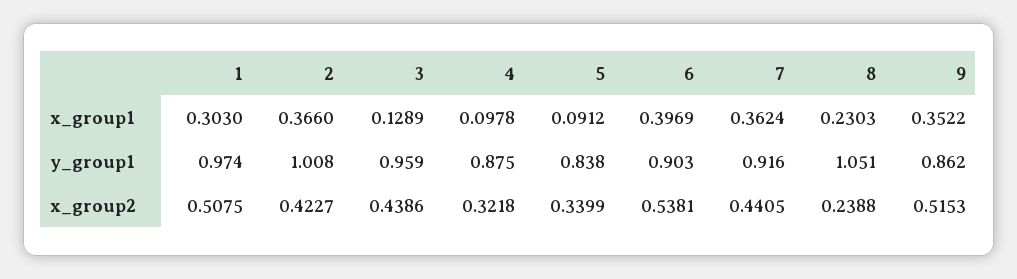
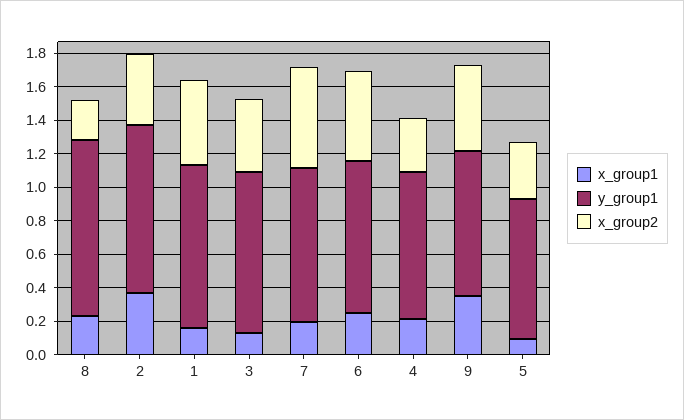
  {
    "x_group1": {
-     "1": 0.303,
+     "1": 0.15,
      "2": 0.366,
      "3": 0.1289,
-     "4": 0.0978,
+     "4": 0.2,
      "5": 0.0912,
-     "6": 0.3969,
+     "6": 0.25,
-     "7": 0.3624,
+     "7": 0.2,
      "8": 0.2303,
      "9": 0.3522
    },
    "y_group1": {
      "1": 0.974,
      "2": 1.008,
      "3": 0.959,
      "4": 0.875,
      "5": 0.838,
      "6": 0.903,
      "7": 0.916,
      "8": 1.051,
      "9": 0.862
    },
    "x_group2": {
      "1": 0.5075,
      "2": 0.4227,
      "3": 0.4386,
      "4": 0.3218,
      "5": 0.3399,
      "6": 0.5381,
-     "7": 0.4405,
+     "7": 0.6,
      "8": 0.2388,
      "9": 0.5153
    }
  }

